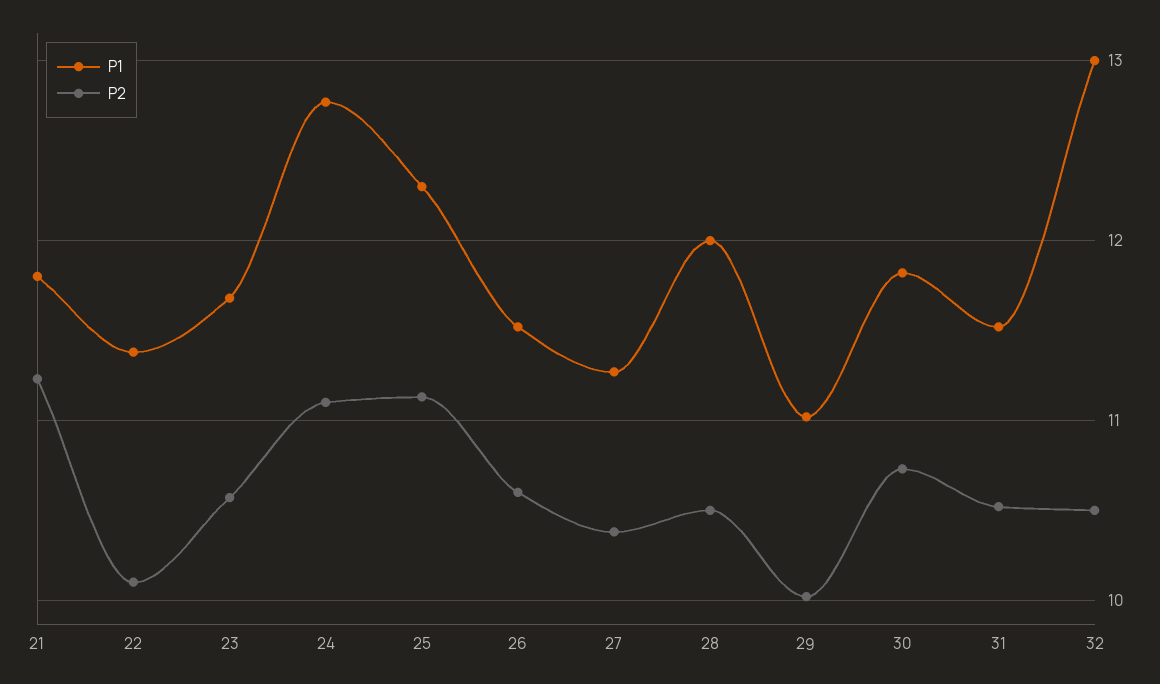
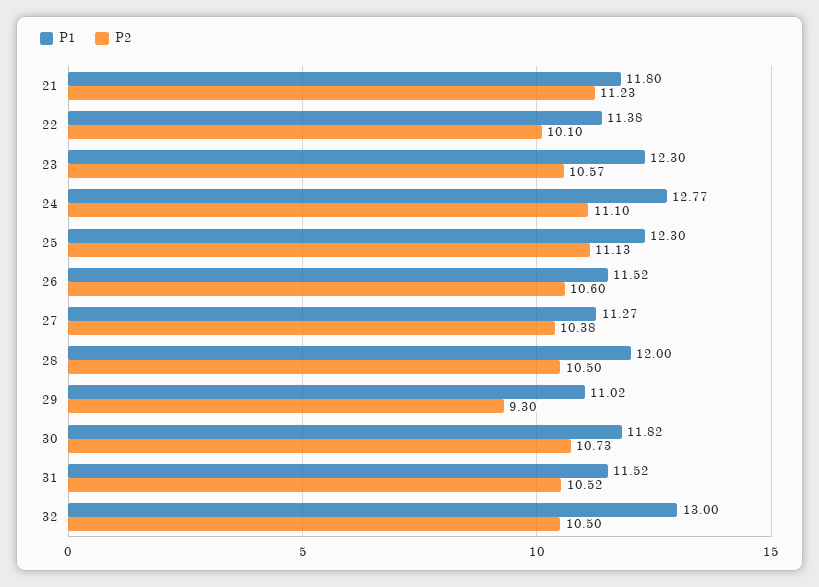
  {
    "P1": {
      "21": 11.8,
      "22": 11.38,
-     "23": 11.7,
+     "23": 12.3,
      "24": 12.77,
      "25": 12.3,
      "26": 11.52,
      "27": 11.27,
      "28": 12,
      "29": 11.02,
      "30": 11.82,
      "31": 11.52,
      "32": 13
    },
    "P2": {
      "21": 11.23,
      "22": 10.1,
      "23": 10.57,
      "24": 11.1,
      "25": 11.13,
      "26": 10.6,
      "27": 10.38,
      "28": 10.5,
-     "29": 10,
+     "29": 9.3,
      "30": 10.73,
      "31": 10.52,
      "32": 10.5
    }
  }

